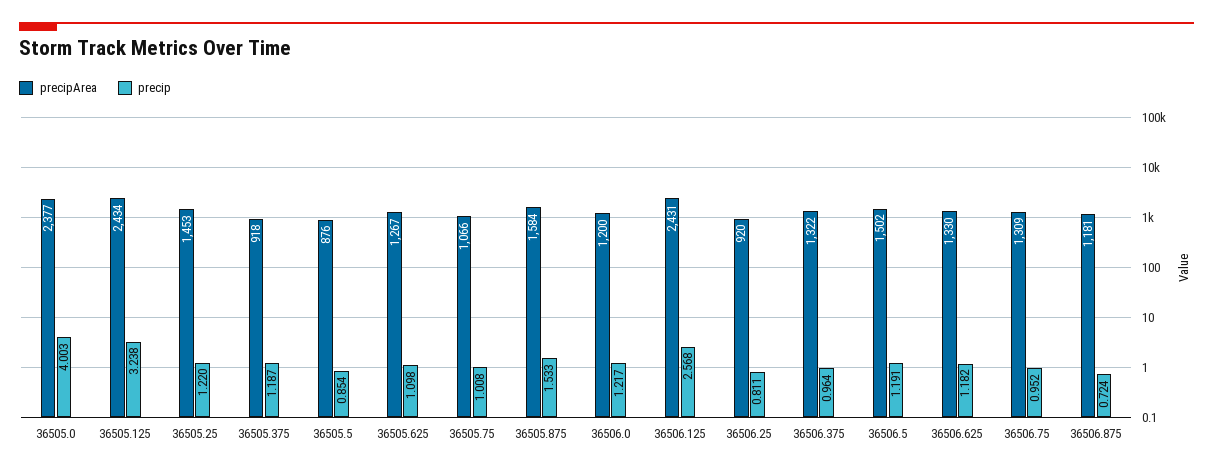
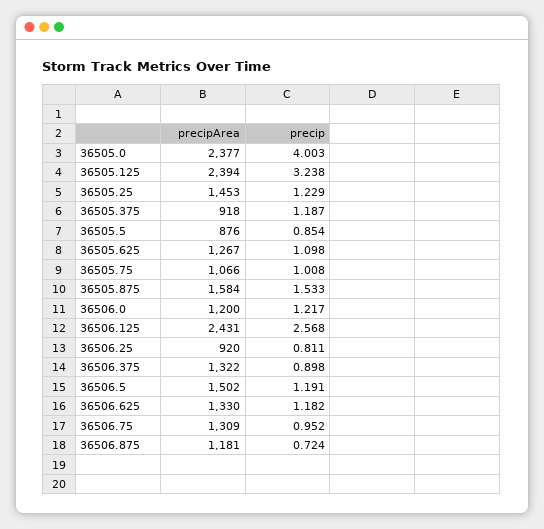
  {
    "precipArea": {
      "36505.0": 2377,
-     "36505.125": 2434,
+     "36505.125": 2394,
      "36505.25": 1453,
      "36505.375": 918,
      "36505.5": 876,
      "36505.625": 1267,
      "36505.75": 1066,
      "36505.875": 1584,
      "36506.0": 1200,
      "36506.125": 2431,
      "36506.25": 920,
      "36506.375": 1322,
      "36506.5": 1502,
      "36506.625": 1330,
      "36506.75": 1309,
      "36506.875": 1181
    },
    "precip": {
      "36505.0": 4.003,
      "36505.125": 3.238,
-     "36505.25": 1.22,
+     "36505.25": 1.229,
      "36505.375": 1.187,
      "36505.5": 0.854,
      "36505.625": 1.098,
      "36505.75": 1.008,
      "36505.875": 1.533,
      "36506.0": 1.217,
      "36506.125": 2.568,
      "36506.25": 0.811,
-     "36506.375": 0.964,
+     "36506.375": 0.898,
      "36506.5": 1.191,
      "36506.625": 1.182,
      "36506.75": 0.952,
      "36506.875": 0.724
    }
  }

